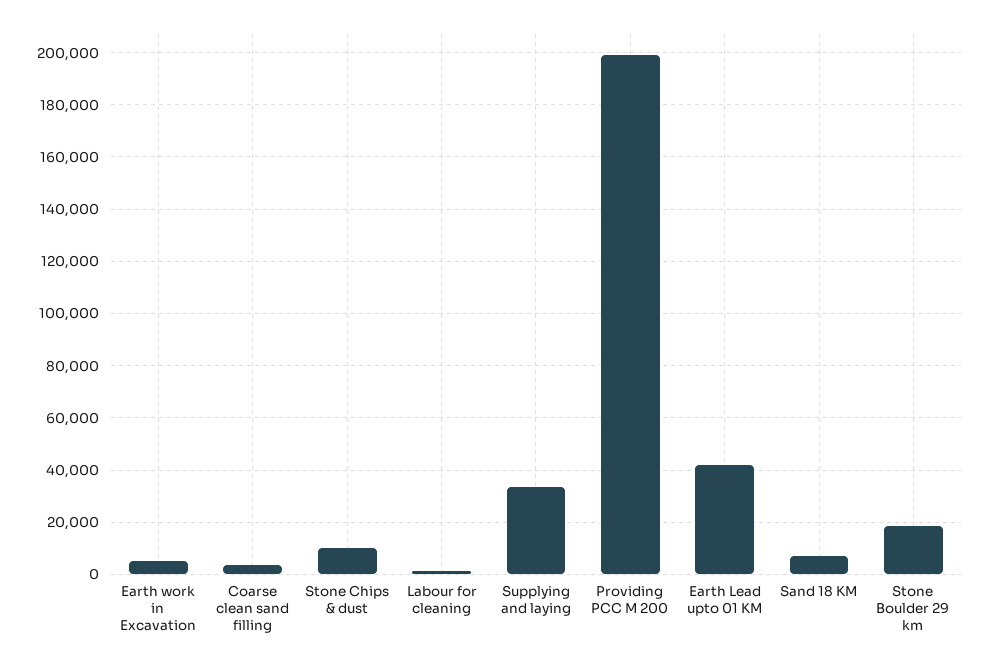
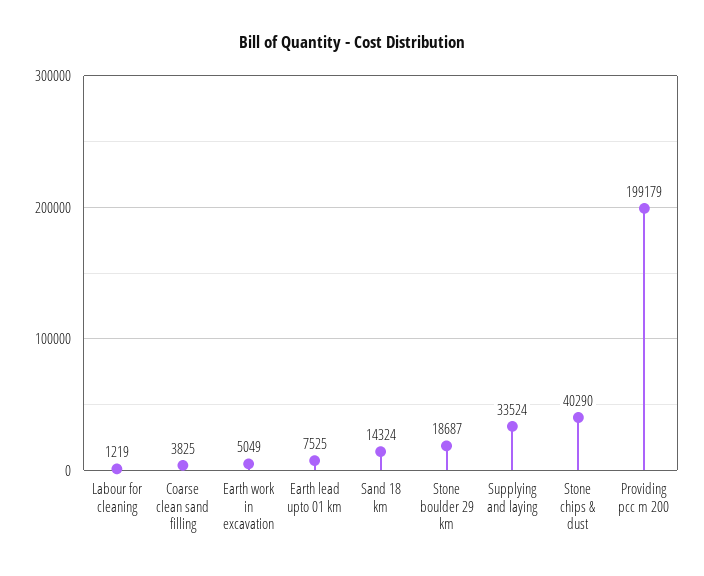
  {
    "Earth work in Excavation": 5049,
    "Coarse clean sand filling": 3825,
-   "Stone Chips & dust": 10000,
+   "Stone Chips & dust": 40290,
    "Labour for cleaning": 1219,
    "Supplying and laying": 33524,
    "Providing PCC M 200": 199179,
-   "Earth Lead upto 01 KM": 42500,
+   "Earth Lead upto 01 KM": 7525,
-   "Sand 18 KM": 7500,
+   "Sand 18 KM": 14324,
    "Stone Boulder 29 km": 18687
  }

